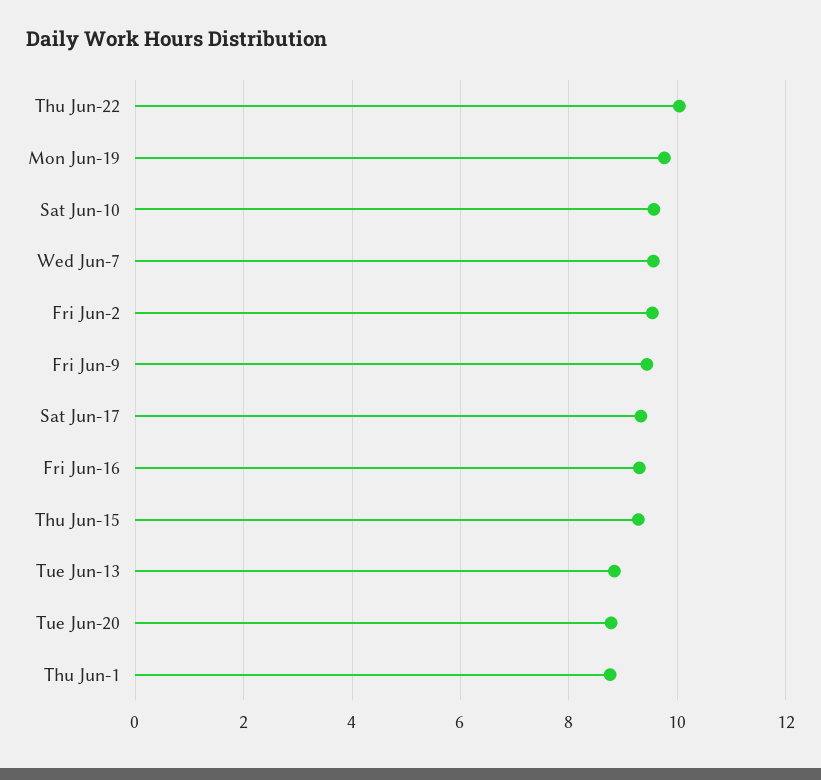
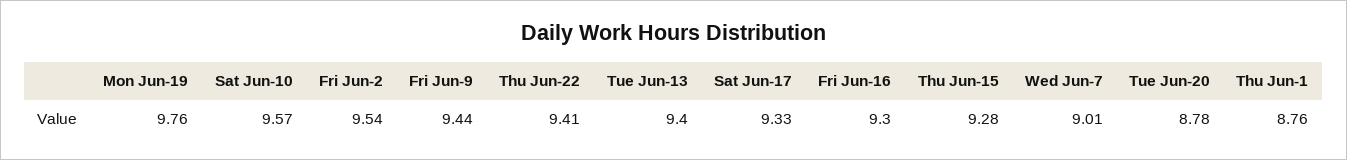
  {
-   "Thu Jun-22": 10,
+   "Thu Jun-22": 9.41,
    "Mon Jun-19": 9.76,
    "Sat Jun-10": 9.57,
-   "Wed Jun-7": 9.6,
+   "Wed Jun-7": 9.01,
    "Fri Jun-2": 9.54,
    "Fri Jun-9": 9.44,
    "Sat Jun-17": 9.33,
    "Fri Jun-16": 9.3,
    "Thu Jun-15": 9.28,
-   "Tue Jun-13": 8.8,
+   "Tue Jun-13": 9.4,
    "Tue Jun-20": 8.78,
    "Thu Jun-1": 8.76
  }

